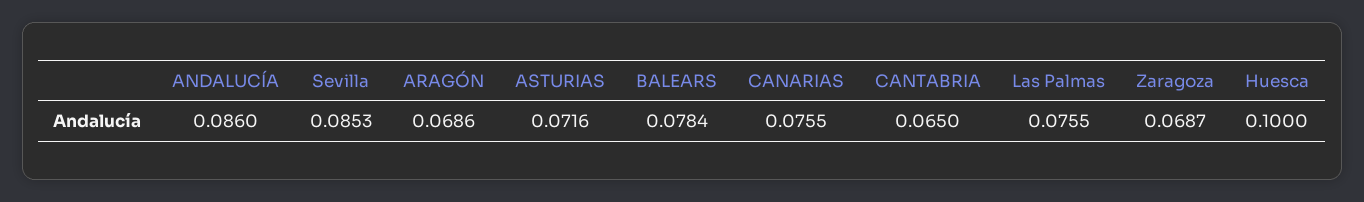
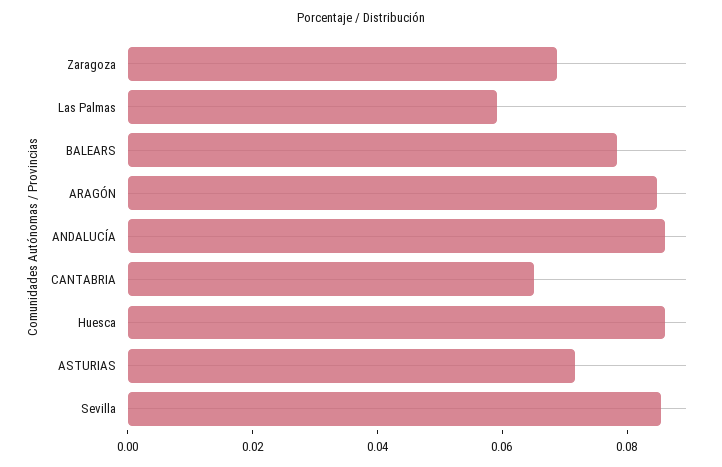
  {
    "ANDALUCÍA": 0.086,
    "Sevilla": 0.0853,
-   "ARAGÓN": 0.0686,
+   "ARAGÓN": 0.085,
    "ASTURIAS": 0.0716,
    "BALEARS": 0.0784,
-   "CANARIAS": 0.0755,
    "CANTABRIA": 0.065,
-   "Las Palmas": 0.0755,
+   "Las Palmas": 0.06,
    "Zaragoza": 0.0687,
-   "Huesca": 0.1
+   "Huesca": 0.085
  }

